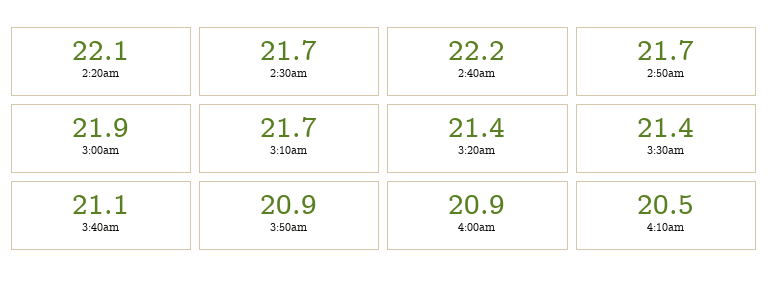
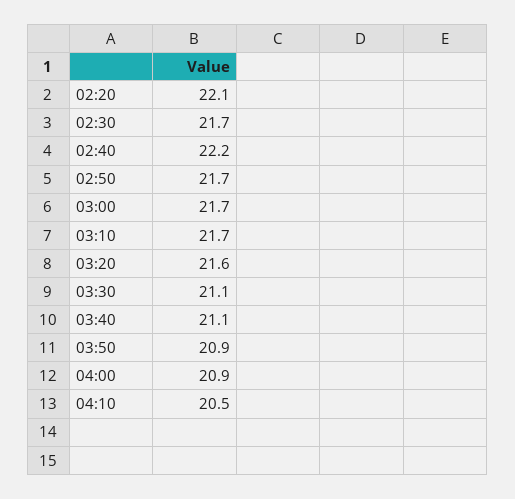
  {
    "2:20am": 22.1,
    "2:30am": 21.7,
    "2:40am": 22.2,
    "2:50am": 21.7,
-   "3:00am": 21.9,
+   "3:00am": 21.7,
    "3:10am": 21.7,
-   "3:20am": 21.4,
+   "3:20am": 21.6,
-   "3:30am": 21.4,
+   "3:30am": 21.1,
    "3:40am": 21.1,
    "3:50am": 20.9,
    "4:00am": 20.9,
    "4:10am": 20.5
  }

